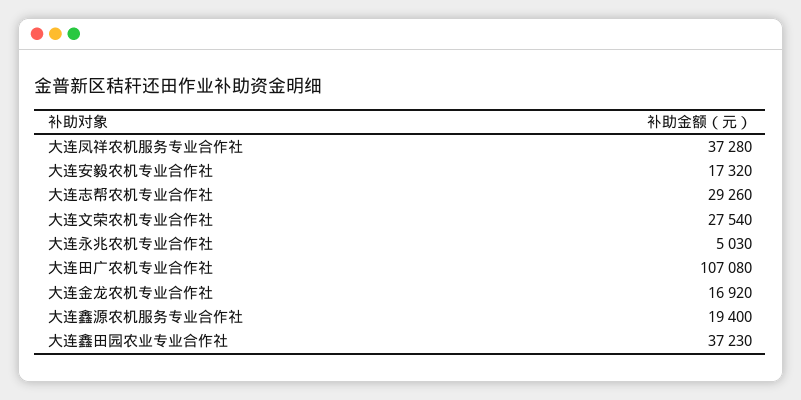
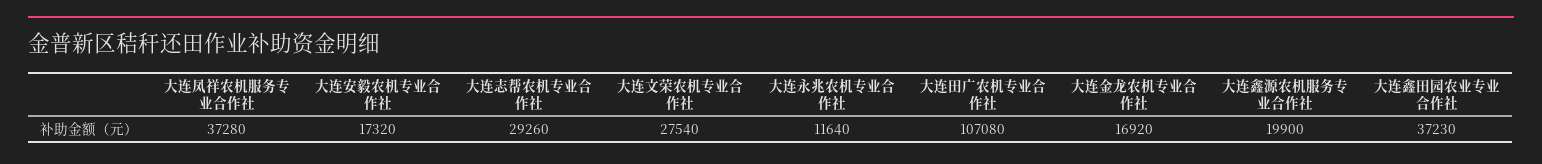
  {
    "大连凤祥农机服务专业合作社": 37280,
    "大连安毅农机专业合作社": 17320,
    "大连志帮农机专业合作社": 29260,
    "大连文荣农机专业合作社": 27540,
-   "大连永兆农机专业合作社": 5030,
+   "大连永兆农机专业合作社": 11640,
    "大连田广农机专业合作社": 107080,
    "大连金龙农机专业合作社": 16920,
-   "大连鑫源农机服务专业合作社": 19400,
+   "大连鑫源农机服务专业合作社": 19900,
    "大连鑫田园农业专业合作社": 37230
  }

